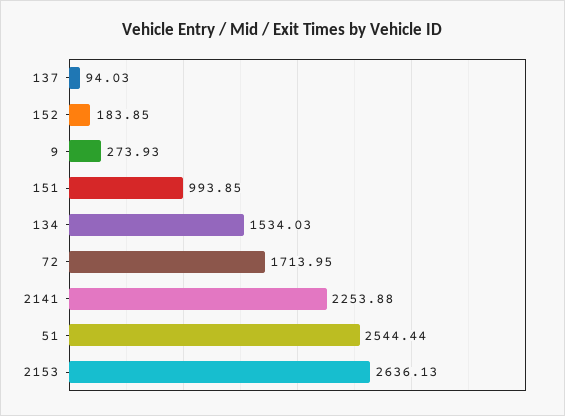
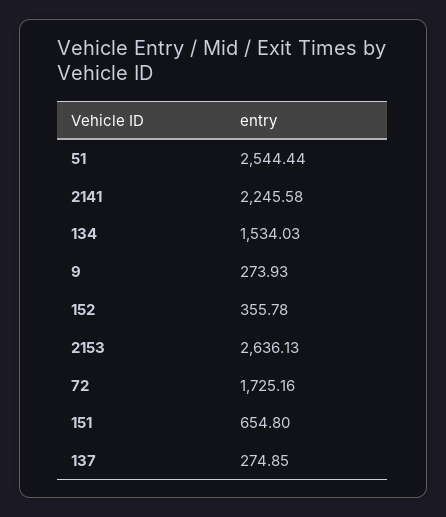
  {
-   "137": 94.03,
+   "137": 274.85,
-   "152": 183.85,
+   "152": 355.78,
    "9": 273.93,
-   "151": 993.85,
+   "151": 654.8,
    "134": 1534.03,
-   "72": 1713.95,
+   "72": 1725.16,
-   "2141": 2253.88,
+   "2141": 2245.58,
    "51": 2544.44,
    "2153": 2636.13
  }

